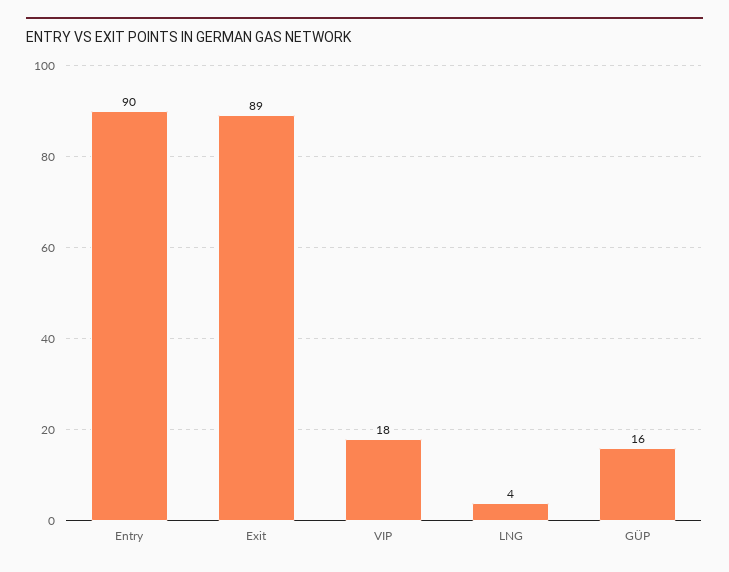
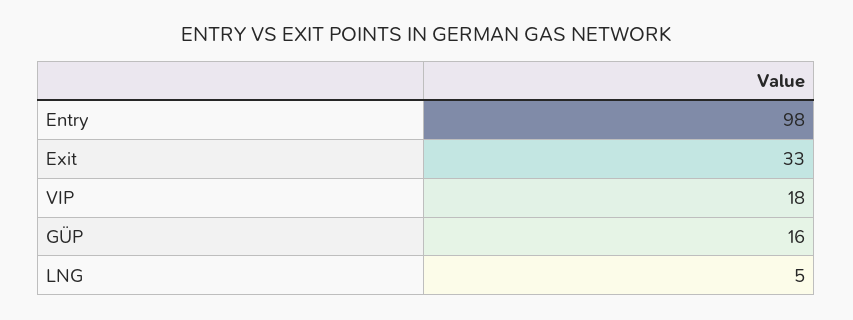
  {
-   "Entry": 90,
+   "Entry": 98,
-   "Exit": 89,
+   "Exit": 33,
    "VIP": 18,
-   "LNG": 4,
+   "LNG": 5,
    "GÜP": 16
  }

